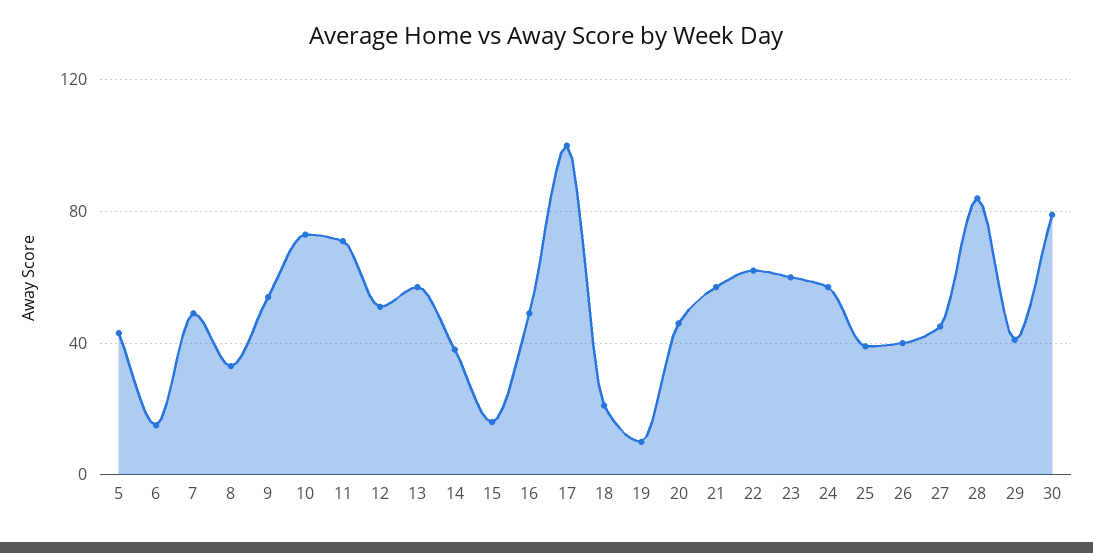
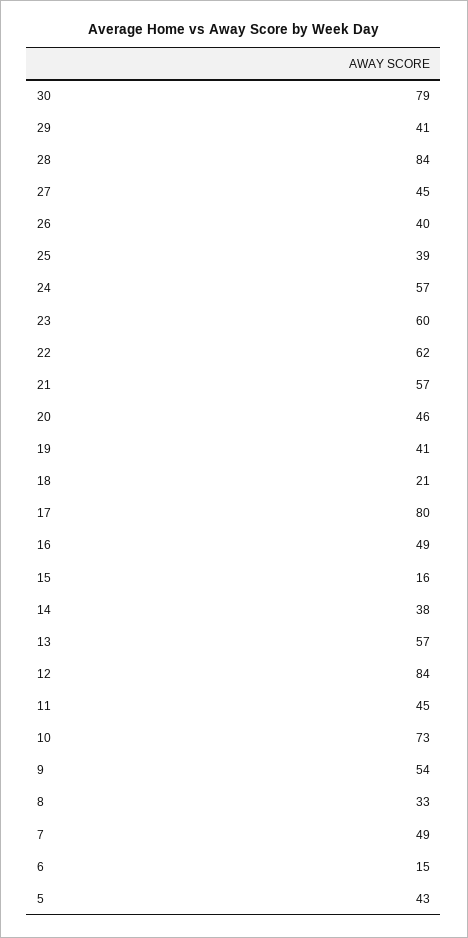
  {
    "5": 43,
    "6": 15,
    "7": 49,
    "8": 33,
    "9": 54,
    "10": 73,
-   "11": 70,
+   "11": 45,
-   "12": 50,
+   "12": 84,
    "13": 57,
    "14": 38,
    "15": 16,
    "16": 49,
-   "17": 100,
+   "17": 80,
    "18": 21,
-   "19": 10,
+   "19": 41,
    "20": 46,
    "21": 57,
    "22": 62,
    "23": 60,
    "24": 57,
    "25": 39,
    "26": 40,
    "27": 45,
    "28": 84,
    "29": 41,
    "30": 79
  }

